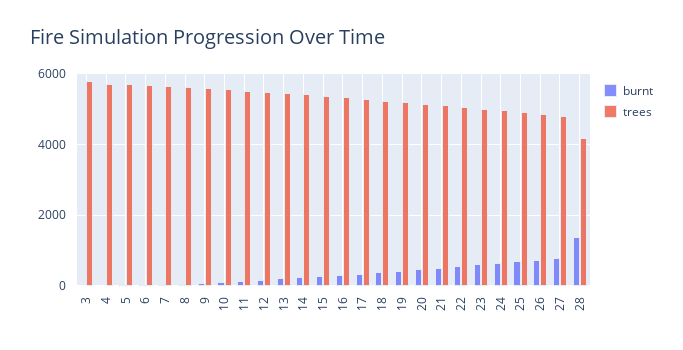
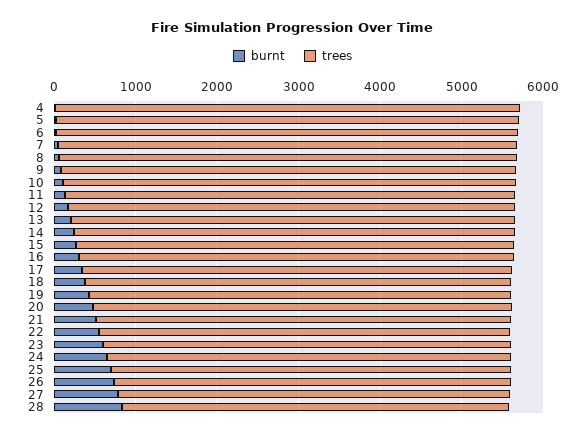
  {
    "burnt": {
-     "3": 0,
      "4": 0,
      "5": 0,
      "6": 0,
      "7": 0,
      "8": 0,
      "9": 0,
      "10": 200,
      "11": 200,
      "12": 200,
      "13": 200,
      "14": 200,
      "15": 200,
      "16": 400,
      "17": 400,
      "18": 400,
      "19": 400,
      "20": 400,
      "21": 600,
      "22": 600,
      "23": 600,
      "24": 600,
      "25": 600,
      "26": 800,
      "27": 800,
-     "28": 1400
+     "28": 800
    },
    "trees": {
-     "3": 5800,
      "4": 5800,
      "5": 5600,
      "6": 5600,
      "7": 5600,
      "8": 5600,
      "9": 5600,
      "10": 5600,
      "11": 5600,
      "12": 5400,
      "13": 5400,
      "14": 5400,
      "15": 5400,
      "16": 5400,
      "17": 5200,
      "18": 5200,
      "19": 5200,
      "20": 5200,
      "21": 5000,
      "22": 5000,
      "23": 5000,
      "24": 5000,
      "25": 5000,
      "26": 4800,
      "27": 4800,
-     "28": 4200
+     "28": 4800
    }
  }

